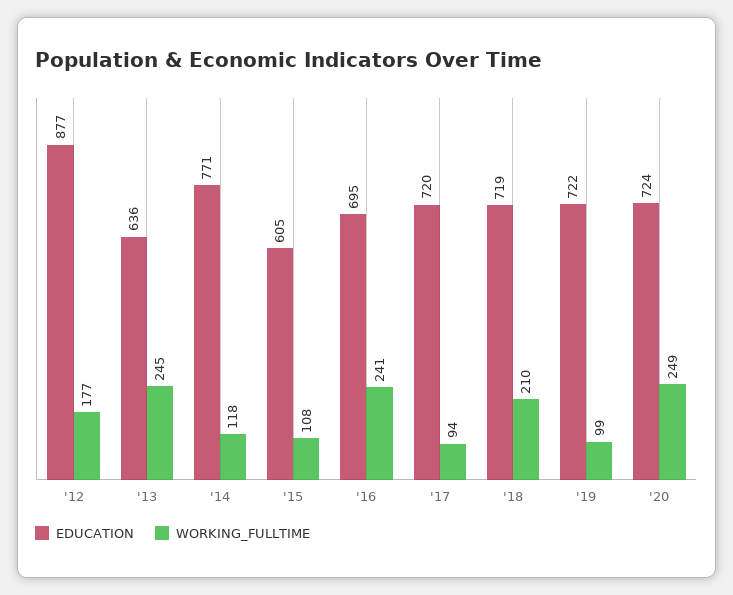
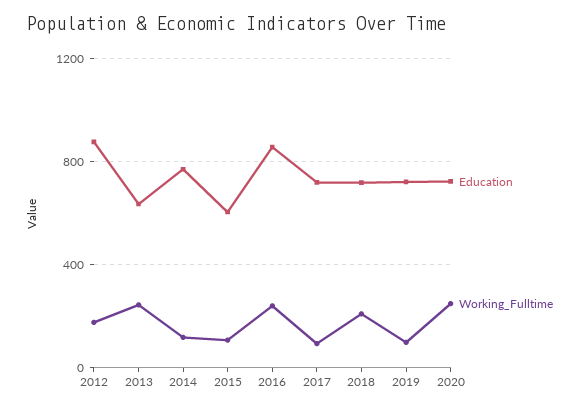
  {
    "EDUCATION": {
      "'12": 877,
      "'13": 636,
      "'14": 771,
      "'15": 605,
-     "'16": 695,
+     "'16": 850,
      "'17": 720,
      "'18": 719,
      "'19": 722,
      "'20": 724
    },
    "WORKING_FULLTIME": {
      "'12": 177,
      "'13": 245,
      "'14": 118,
      "'15": 108,
      "'16": 241,
      "'17": 94,
      "'18": 210,
      "'19": 99,
      "'20": 249
    }
  }

